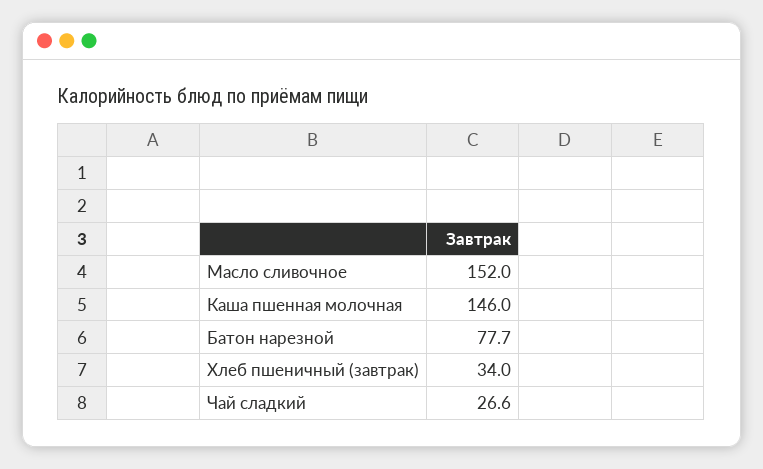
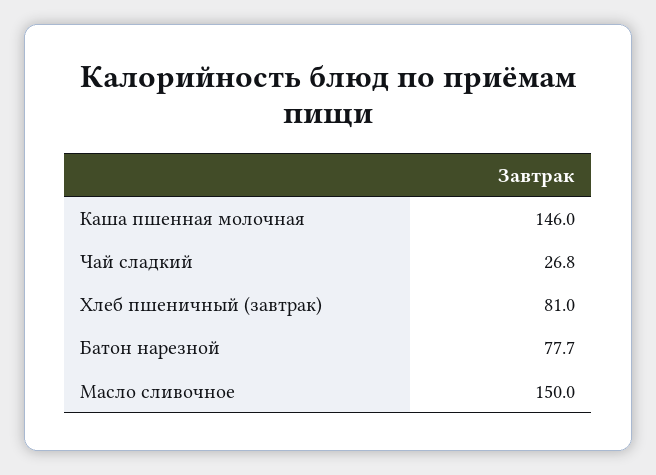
  {
-   "Масло сливочное": 152,
+   "Масло сливочное": 150,
    "Каша пшенная молочная": 146,
    "Батон нарезной": 77.7,
-   "Хлеб пшеничный (завтрак)": 34,
+   "Хлеб пшеничный (завтрак)": 81,
-   "Чай сладкий": 26.6
+   "Чай сладкий": 26.8
  }

